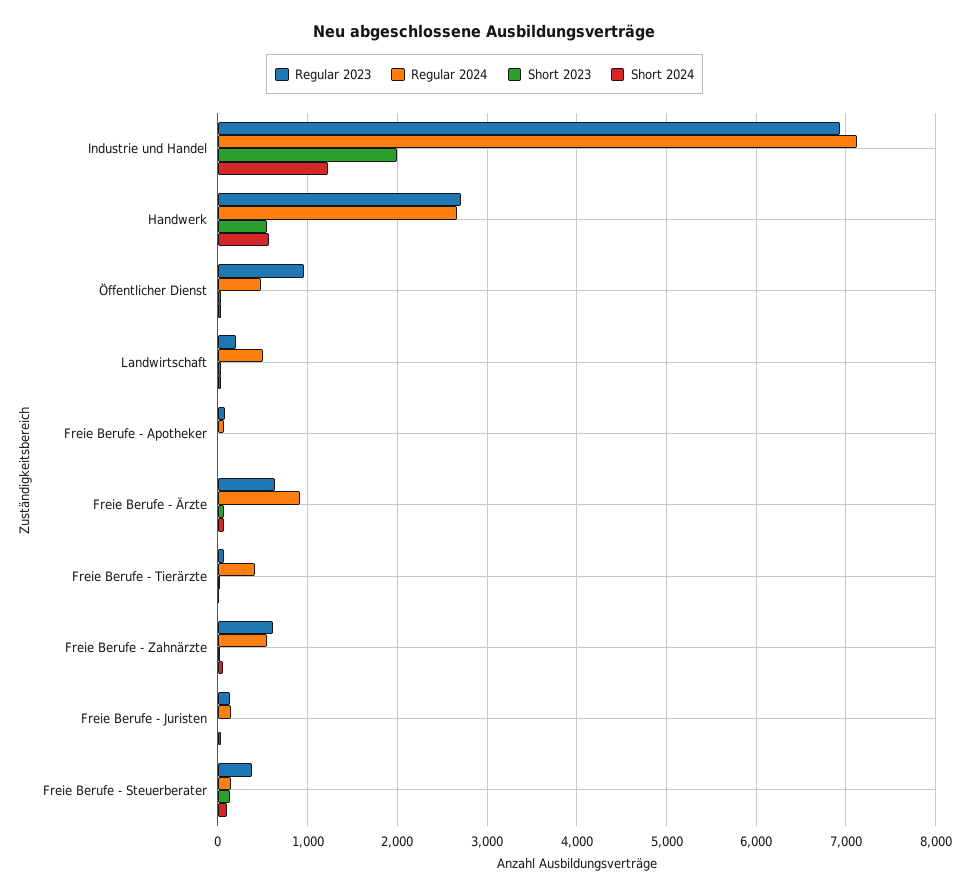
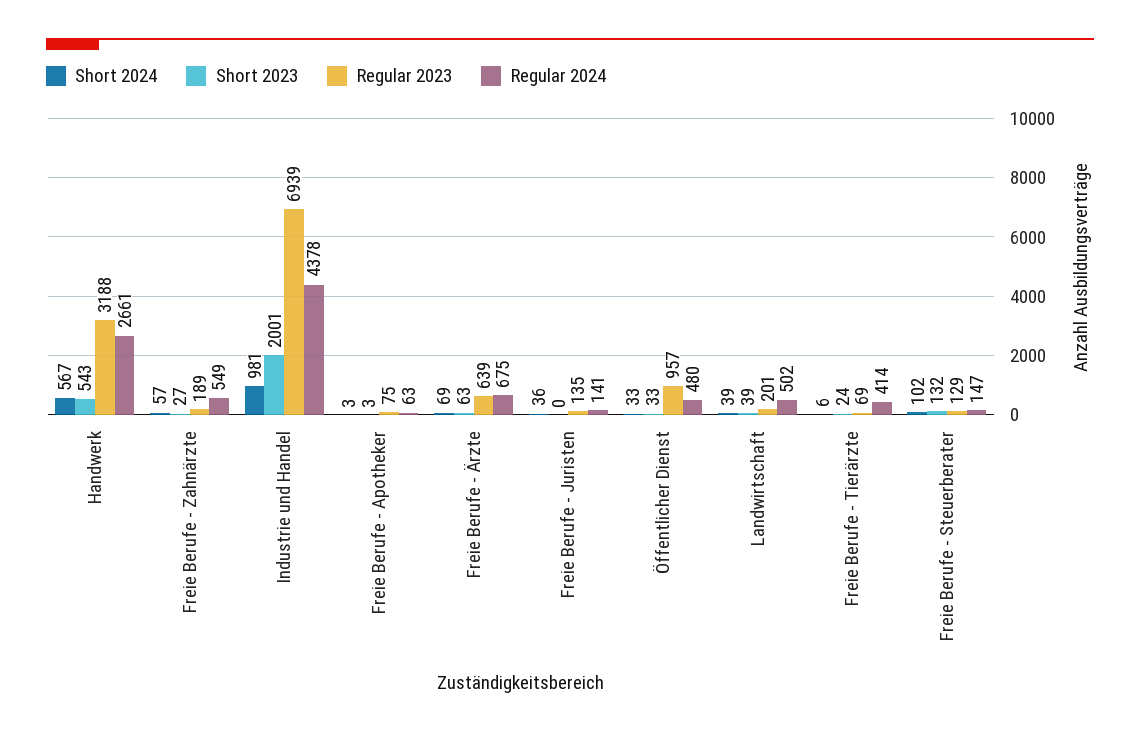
  {
    "Regular 2023": {
      "Industrie und Handel": 6939,
-     "Handwerk": 2700,
+     "Handwerk": 3188,
      "Öffentlicher Dienst": 957,
      "Landwirtschaft": 201,
      "Freie Berufe - Apotheker": 75,
      "Freie Berufe - Ärzte": 639,
      "Freie Berufe - Tierärzte": 69,
-     "Freie Berufe - Zahnärzte": 600,
+     "Freie Berufe - Zahnärzte": 189,
      "Freie Berufe - Juristen": 135,
-     "Freie Berufe - Steuerberater": 400
+     "Freie Berufe - Steuerberater": 129
    },
    "Regular 2024": {
-     "Industrie und Handel": 7100,
+     "Industrie und Handel": 4378,
      "Handwerk": 2661,
      "Öffentlicher Dienst": 480,
      "Landwirtschaft": 502,
      "Freie Berufe - Apotheker": 63,
-     "Freie Berufe - Ärzte": 900,
+     "Freie Berufe - Ärzte": 675,
      "Freie Berufe - Tierärzte": 414,
      "Freie Berufe - Zahnärzte": 549,
      "Freie Berufe - Juristen": 141,
      "Freie Berufe - Steuerberater": 147
    },
    "Short 2023": {
      "Industrie und Handel": 2001,
      "Handwerk": 543,
      "Öffentlicher Dienst": 33,
      "Landwirtschaft": 39,
      "Freie Berufe - Apotheker": 3,
      "Freie Berufe - Ärzte": 63,
      "Freie Berufe - Tierärzte": 24,
      "Freie Berufe - Zahnärzte": 27,
      "Freie Berufe - Juristen": 0,
      "Freie Berufe - Steuerberater": 132
    },
    "Short 2024": {
-     "Industrie und Handel": 1200,
+     "Industrie und Handel": 981,
      "Handwerk": 567,
      "Öffentlicher Dienst": 33,
      "Landwirtschaft": 39,
      "Freie Berufe - Apotheker": 3,
      "Freie Berufe - Ärzte": 69,
      "Freie Berufe - Tierärzte": 6,
      "Freie Berufe - Zahnärzte": 57,
      "Freie Berufe - Juristen": 36,
      "Freie Berufe - Steuerberater": 102
    }
  }

